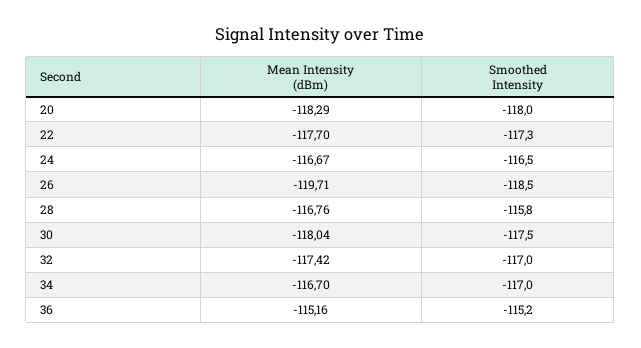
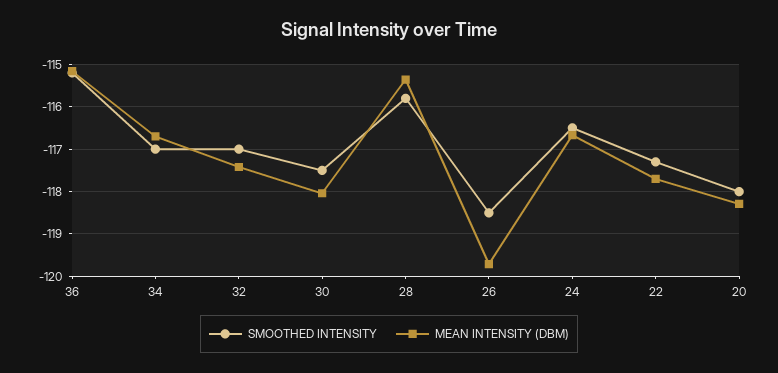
  {
    "Mean Intensity (dBm)": {
      "20": -118.29,
      "22": -117.7,
      "24": -116.67,
      "26": -119.71,
-     "28": -116.76,
+     "28": -115.4,
      "30": -118.04,
      "32": -117.42,
      "34": -116.7,
      "36": -115.16
    },
    "Smoothed Intensity": {
      "20": -118,
      "22": -117.3,
      "24": -116.5,
      "26": -118.5,
      "28": -115.8,
      "30": -117.5,
      "32": -117,
      "34": -117,
      "36": -115.2
    }
  }

